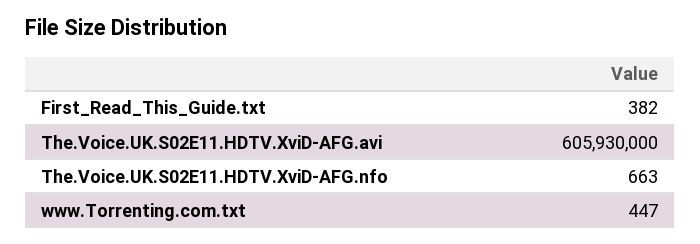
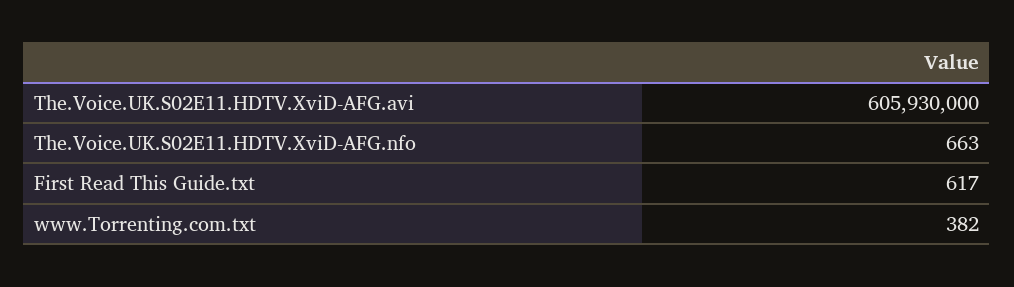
  {
-   "First_Read_This_Guide.txt": 382,
+   "First_Read_This_Guide.txt": 617,
    "The.Voice.UK.S02E11.HDTV.XviD-AFG.avi": 605930000,
    "The.Voice.UK.S02E11.HDTV.XviD-AFG.nfo": 663,
-   "www.Torrenting.com.txt": 447
+   "www.Torrenting.com.txt": 382
  }

